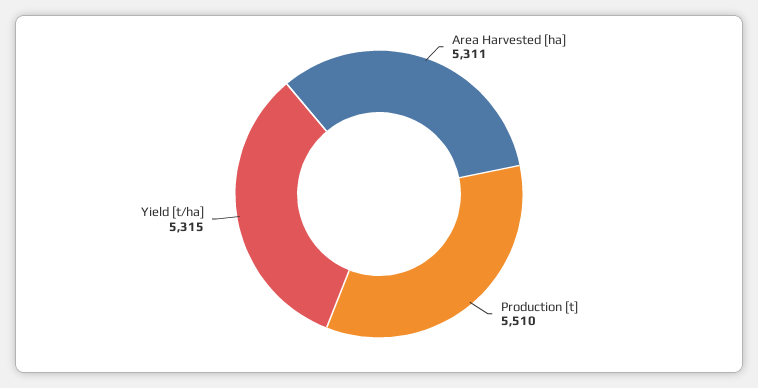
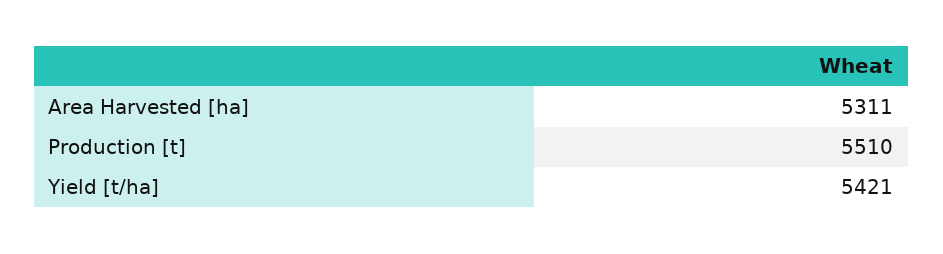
  {
    "Area Harvested [ha]": 5311,
    "Production [t]": 5510,
-   "Yield [t/ha]": 5315
+   "Yield [t/ha]": 5421
  }

